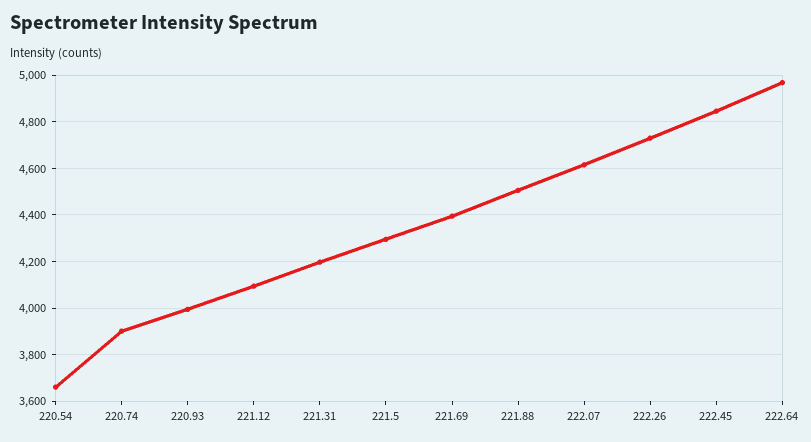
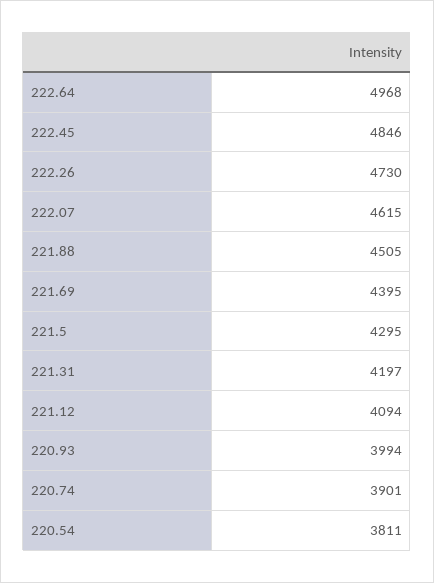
  {
-   "220.54": 3650,
+   "220.54": 3811,
    "220.74": 3901,
    "220.93": 3994,
    "221.12": 4094,
    "221.31": 4197,
    "221.5": 4295,
    "221.69": 4395,
    "221.88": 4505,
    "222.07": 4615,
    "222.26": 4730,
    "222.45": 4846,
    "222.64": 4968
  }

